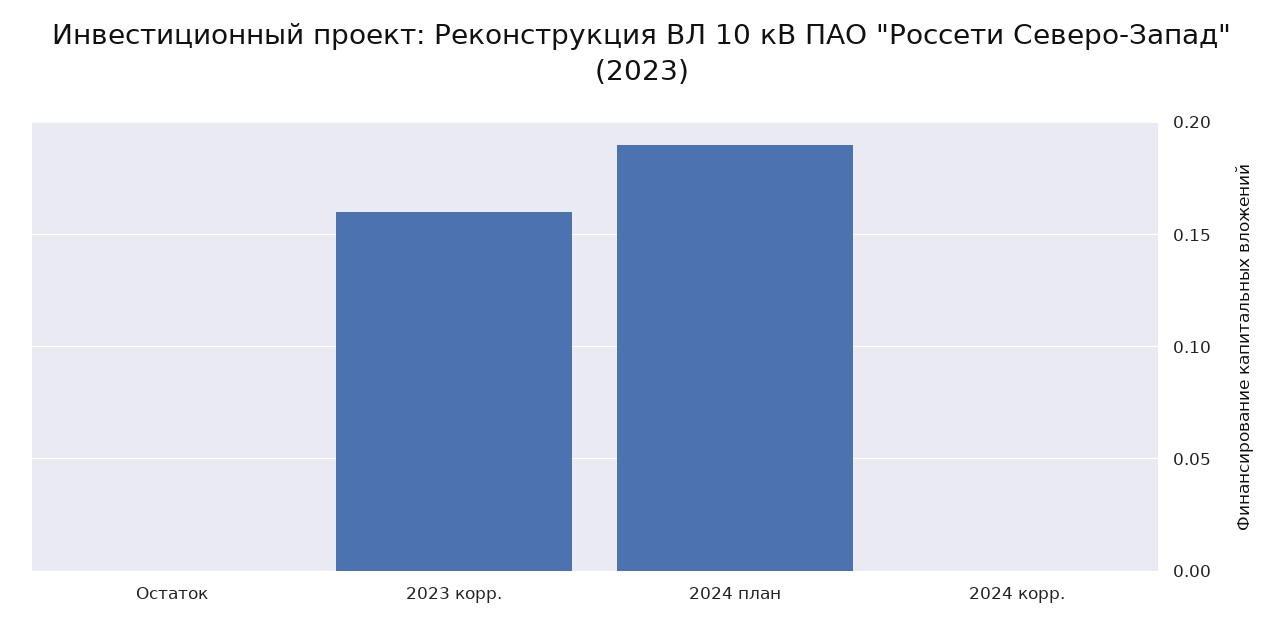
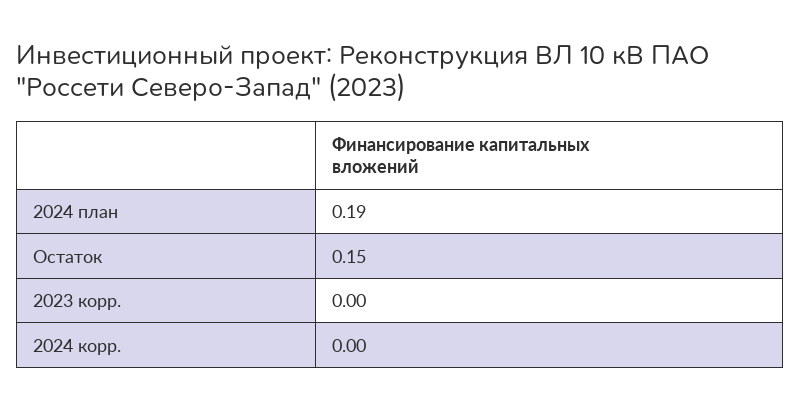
  {
-   "Остаток": 0,
+   "Остаток": 0.15,
-   "2023 корр.": 0.16,
+   "2023 корр.": 0,
    "2024 план": 0.19,
    "2024 корр.": 0
  }

